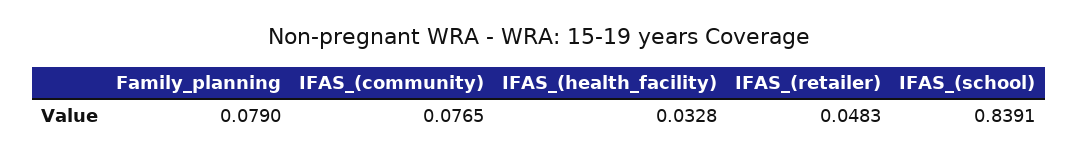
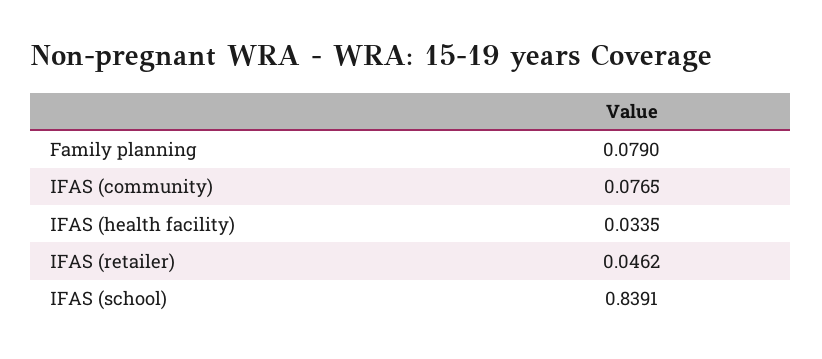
  {
    "Family_planning": 0.079,
    "IFAS_(community)": 0.0765,
-   "IFAS_(health_facility)": 0.0328,
+   "IFAS_(health_facility)": 0.0335,
-   "IFAS_(retailer)": 0.0483,
+   "IFAS_(retailer)": 0.0462,
    "IFAS_(school)": 0.8391
  }

